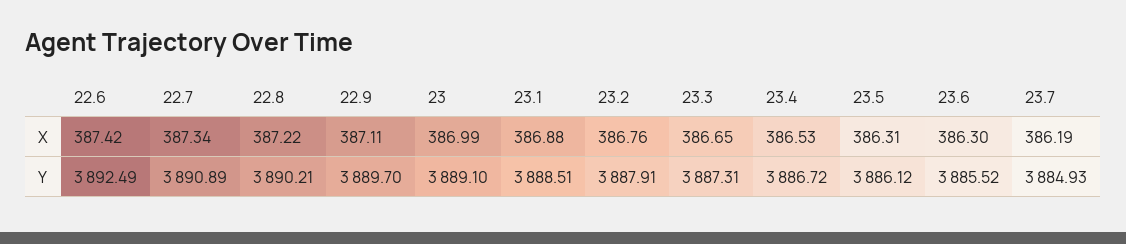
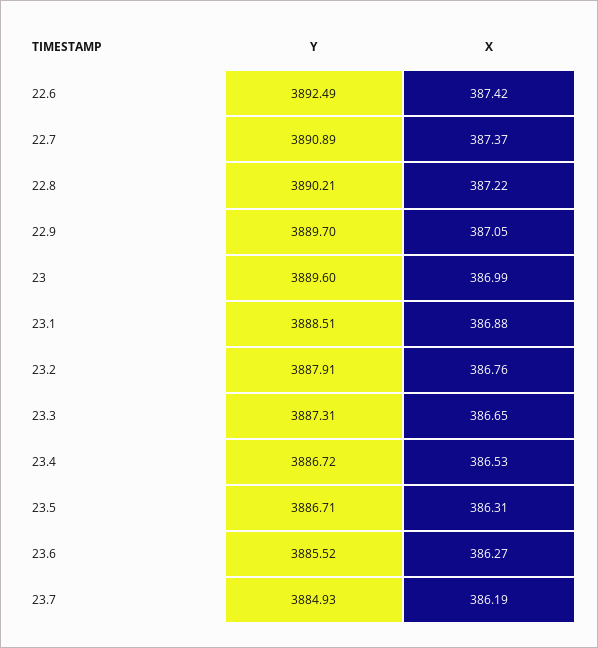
  {
    "22.6": {
      "X": 387.42,
      "Y": 3892.49
    },
    "22.7": {
-     "X": 387.34,
+     "X": 387.37,
      "Y": 3890.89
    },
    "22.8": {
      "X": 387.22,
      "Y": 3890.21
    },
    "22.9": {
-     "X": 387.11,
+     "X": 387.05,
      "Y": 3889.7
    },
    "23": {
      "X": 386.99,
-     "Y": 3889.1
+     "Y": 3889.6
    },
    "23.1": {
      "X": 386.88,
      "Y": 3888.51
    },
    "23.2": {
      "X": 386.76,
      "Y": 3887.91
    },
    "23.3": {
      "X": 386.65,
      "Y": 3887.31
    },
    "23.4": {
      "X": 386.53,
      "Y": 3886.72
    },
    "23.5": {
      "X": 386.31,
-     "Y": 3886.12
+     "Y": 3886.71
    },
    "23.6": {
-     "X": 386.3,
+     "X": 386.27,
      "Y": 3885.52
    },
    "23.7": {
      "X": 386.19,
      "Y": 3884.93
    }
  }

